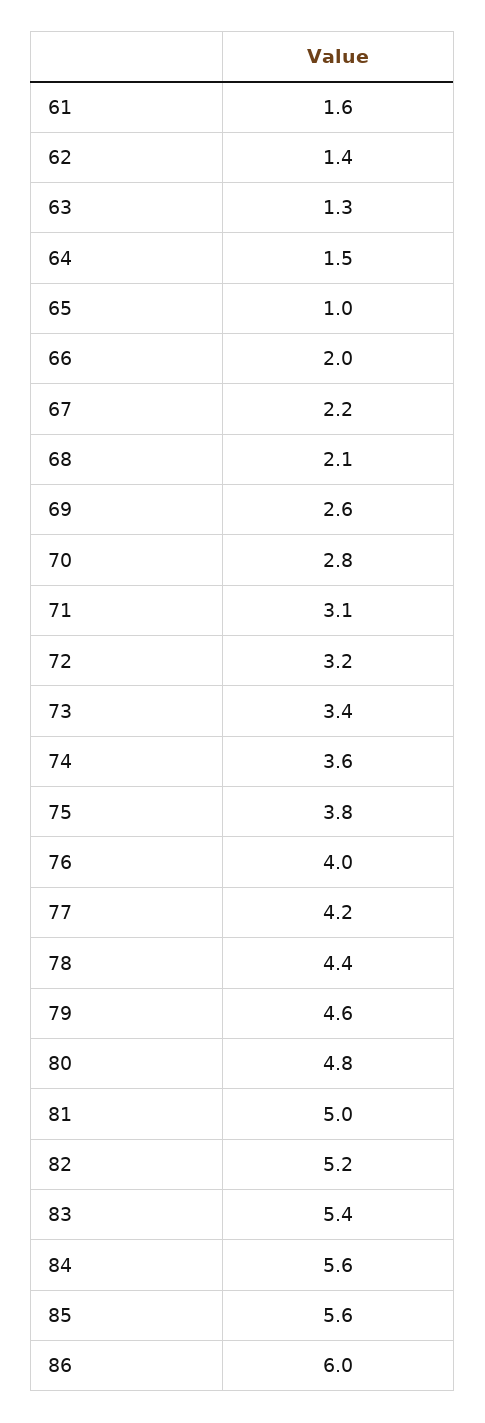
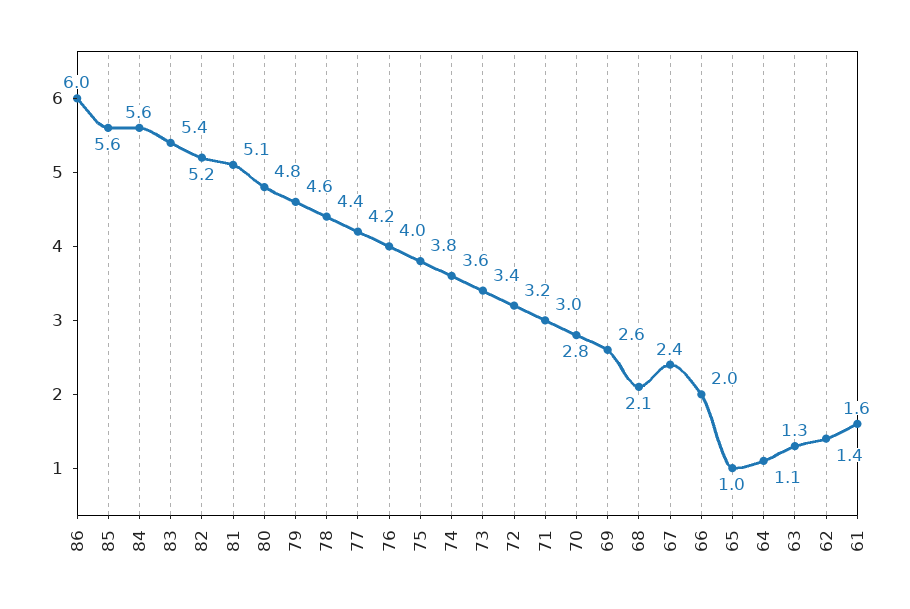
  {
    "61": 1.6,
    "62": 1.4,
    "63": 1.3,
-   "64": 1.5,
+   "64": 1.1,
    "65": 1,
    "66": 2,
-   "67": 2.2,
+   "67": 2.4,
    "68": 2.1,
    "69": 2.6,
    "70": 2.8,
-   "71": 3.1,
+   "71": 3,
    "72": 3.2,
    "73": 3.4,
    "74": 3.6,
    "75": 3.8,
    "76": 4,
    "77": 4.2,
    "78": 4.4,
    "79": 4.6,
    "80": 4.8,
-   "81": 5,
+   "81": 5.1,
    "82": 5.2,
    "83": 5.4,
    "84": 5.6,
    "85": 5.6,
    "86": 6
  }

